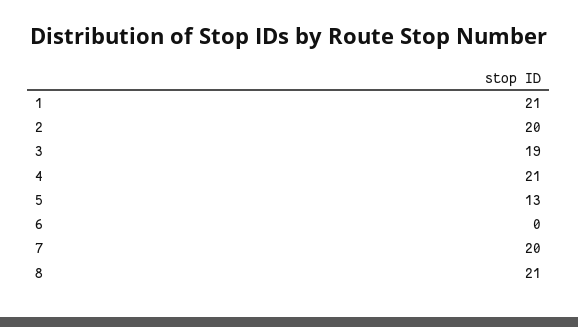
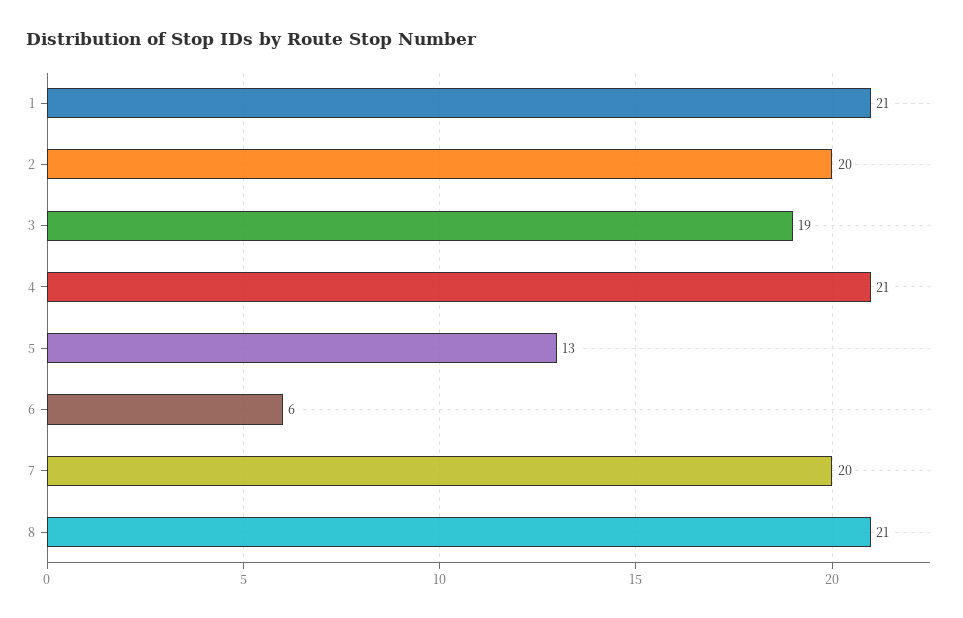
  {
    "1": 21,
    "2": 20,
    "3": 19,
    "4": 21,
    "5": 13,
-   "6": 0,
+   "6": 6,
    "7": 20,
    "8": 21
  }

